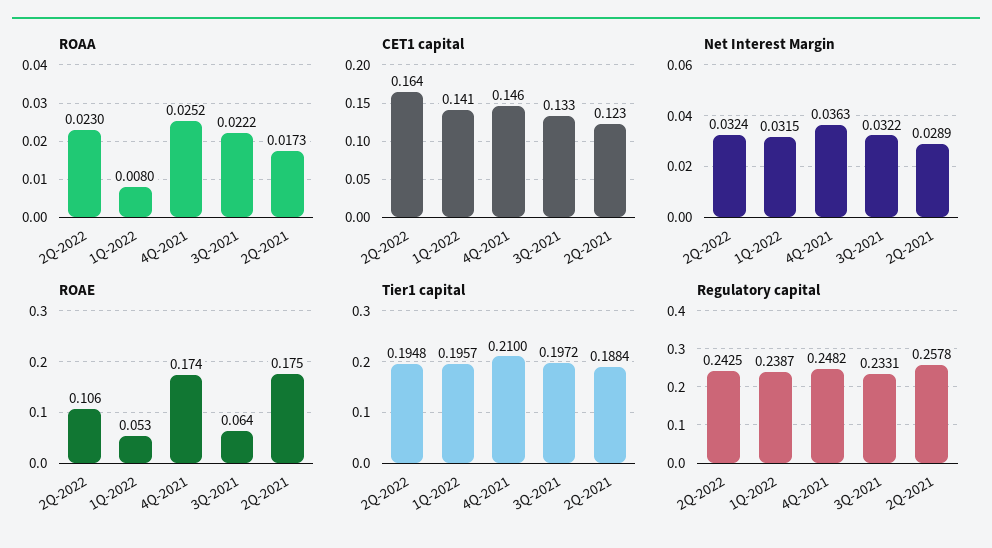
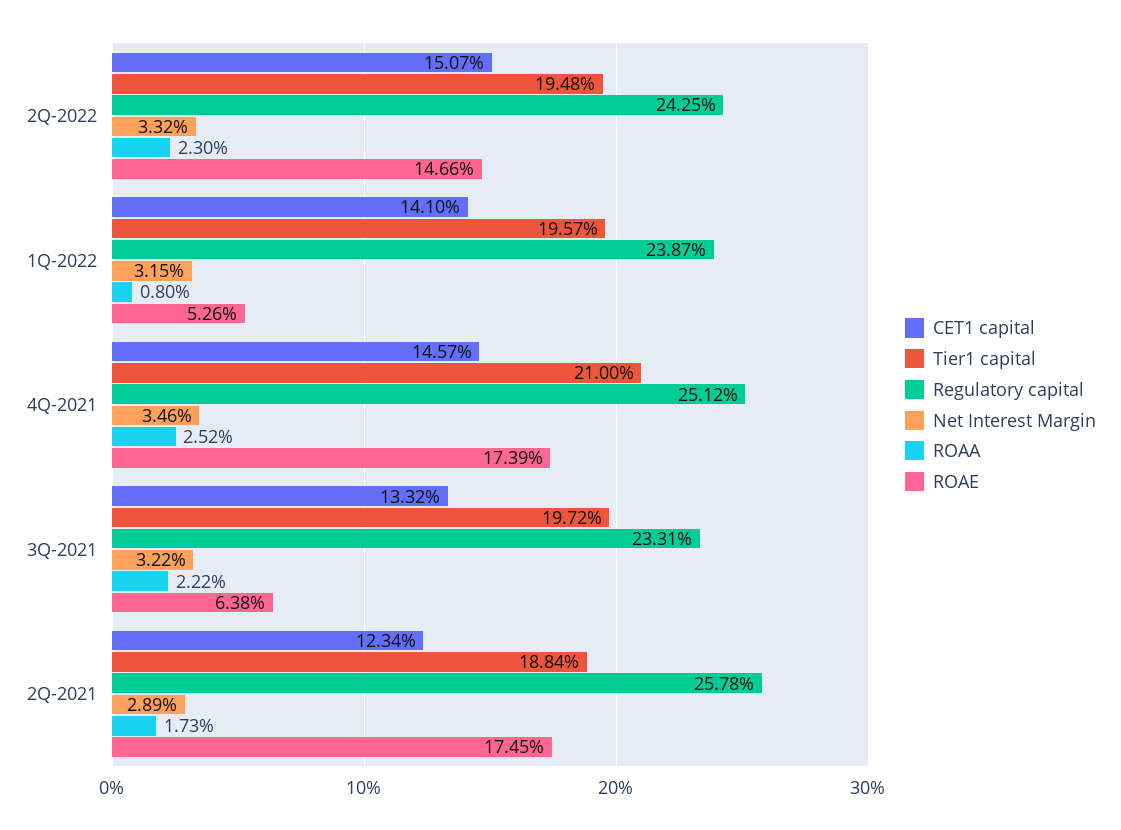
  {
    "ROAA": {
      "2Q-2022": 0.023,
      "1Q-2022": 0.008,
      "4Q-2021": 0.0252,
      "3Q-2021": 0.0222,
      "2Q-2021": 0.0173
    },
    "CET1 capital": {
-     "2Q-2022": 0.164,
+     "2Q-2022": 0.1507,
      "1Q-2022": 0.141,
      "4Q-2021": 0.1457,
      "3Q-2021": 0.1332,
      "2Q-2021": 0.1234
    },
    "Net Interest Margin": {
-     "2Q-2022": 0.0324,
+     "2Q-2022": 0.0332,
      "1Q-2022": 0.0315,
-     "4Q-2021": 0.0363,
+     "4Q-2021": 0.0346,
      "3Q-2021": 0.0322,
      "2Q-2021": 0.0289
    },
    "ROAE": {
-     "2Q-2022": 0.106,
+     "2Q-2022": 0.1466,
      "1Q-2022": 0.0526,
      "4Q-2021": 0.1739,
      "3Q-2021": 0.0638,
      "2Q-2021": 0.1745
    },
    "Tier1 capital": {
      "2Q-2022": 0.1948,
      "1Q-2022": 0.1957,
      "4Q-2021": 0.21,
      "3Q-2021": 0.1972,
      "2Q-2021": 0.1884
    },
    "Regulatory capital": {
      "2Q-2022": 0.2425,
      "1Q-2022": 0.2387,
-     "4Q-2021": 0.2482,
+     "4Q-2021": 0.2512,
      "3Q-2021": 0.2331,
      "2Q-2021": 0.2578
    }
  }

